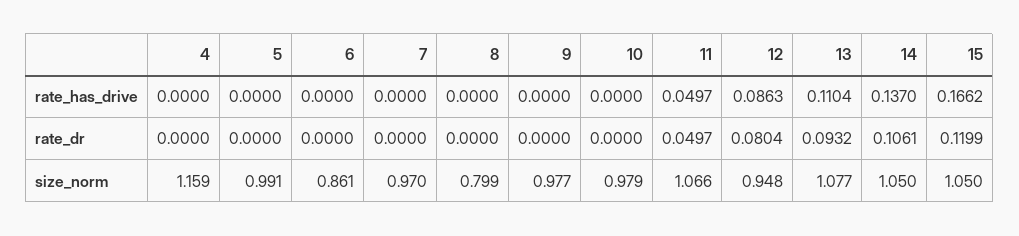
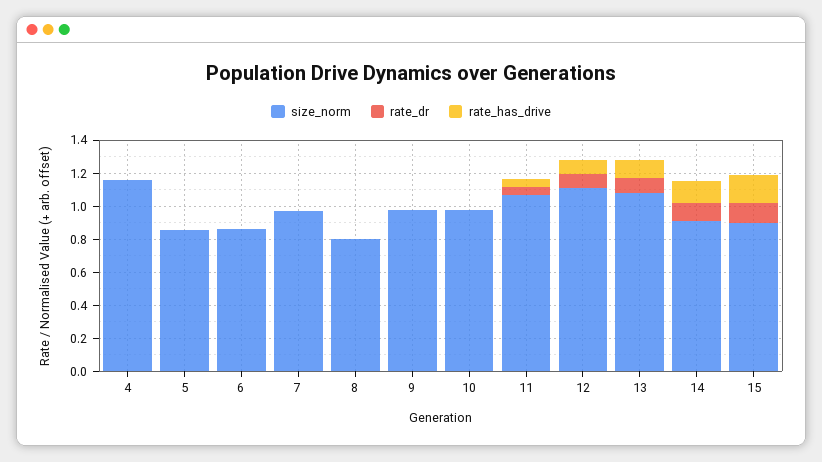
  {
    "rate_has_drive": {
      "4": 0,
      "5": 0,
      "6": 0,
      "7": 0,
      "8": 0,
      "9": 0,
      "10": 0,
      "11": 0.0497,
      "12": 0.0863,
      "13": 0.1104,
      "14": 0.137,
      "15": 0.1662
    },
    "rate_dr": {
      "4": 0,
      "5": 0,
      "6": 0,
      "7": 0,
      "8": 0,
      "9": 0,
      "10": 0,
      "11": 0.0497,
      "12": 0.0804,
      "13": 0.0932,
      "14": 0.1061,
      "15": 0.1199
    },
    "size_norm": {
      "4": 1.159,
-     "5": 0.991,
+     "5": 0.85,
      "6": 0.861,
      "7": 0.97,
      "8": 0.799,
      "9": 0.977,
      "10": 0.979,
      "11": 1.066,
-     "12": 0.948,
+     "12": 1.1,
      "13": 1.077,
-     "14": 1.05,
+     "14": 0.9,
-     "15": 1.05
+     "15": 0.9
    }
  }

